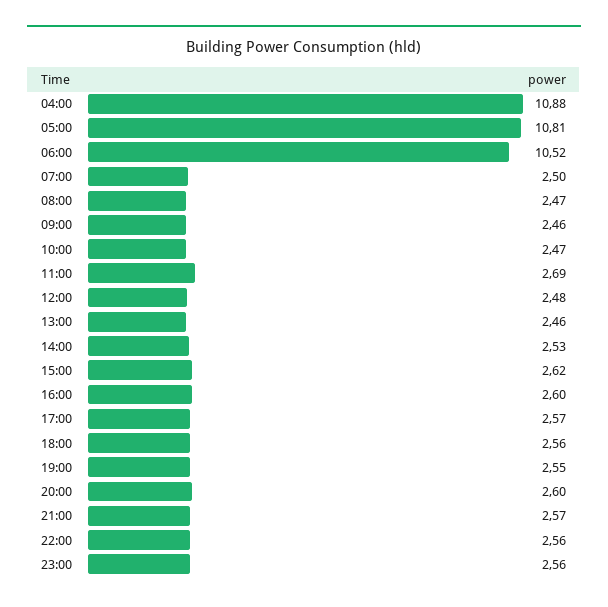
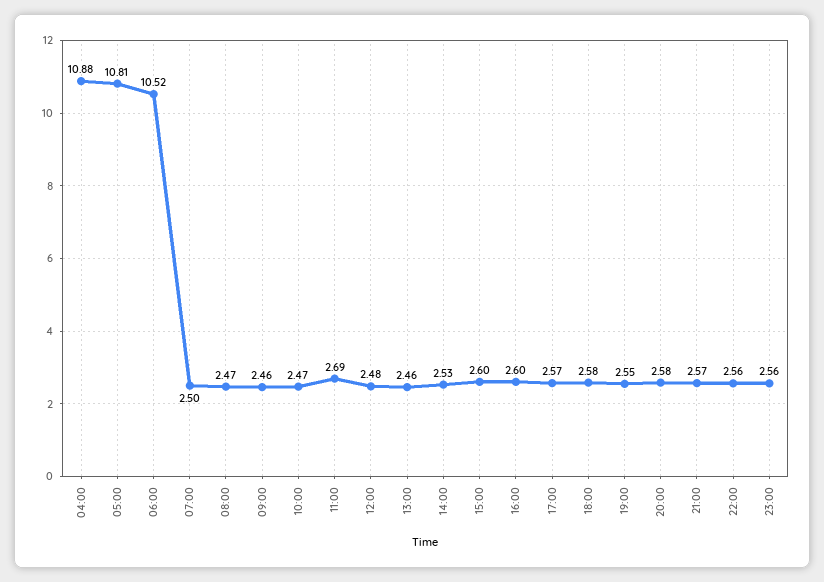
  {
    "04:00": 10.88,
    "05:00": 10.81,
    "06:00": 10.52,
    "07:00": 2.5,
    "08:00": 2.47,
    "09:00": 2.46,
    "10:00": 2.47,
    "11:00": 2.69,
    "12:00": 2.48,
    "13:00": 2.46,
    "14:00": 2.53,
-   "15:00": 2.62,
+   "15:00": 2.6,
    "16:00": 2.6,
    "17:00": 2.57,
-   "18:00": 2.56,
+   "18:00": 2.58,
    "19:00": 2.55,
-   "20:00": 2.6,
+   "20:00": 2.58,
    "21:00": 2.57,
    "22:00": 2.56,
    "23:00": 2.56
  }

